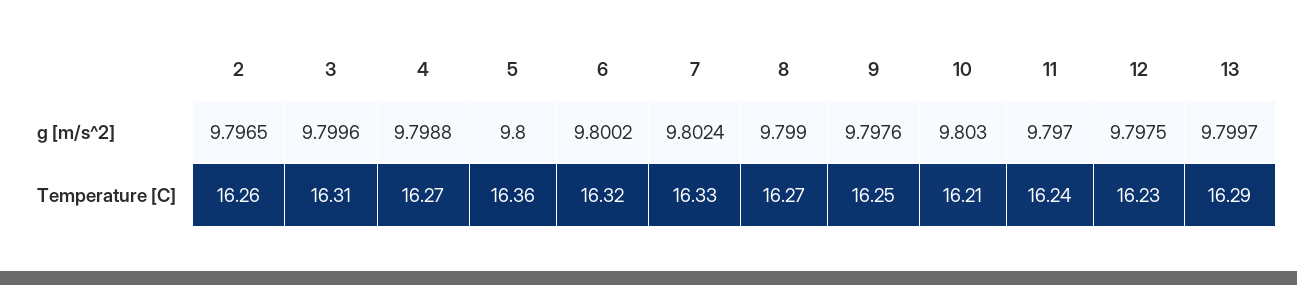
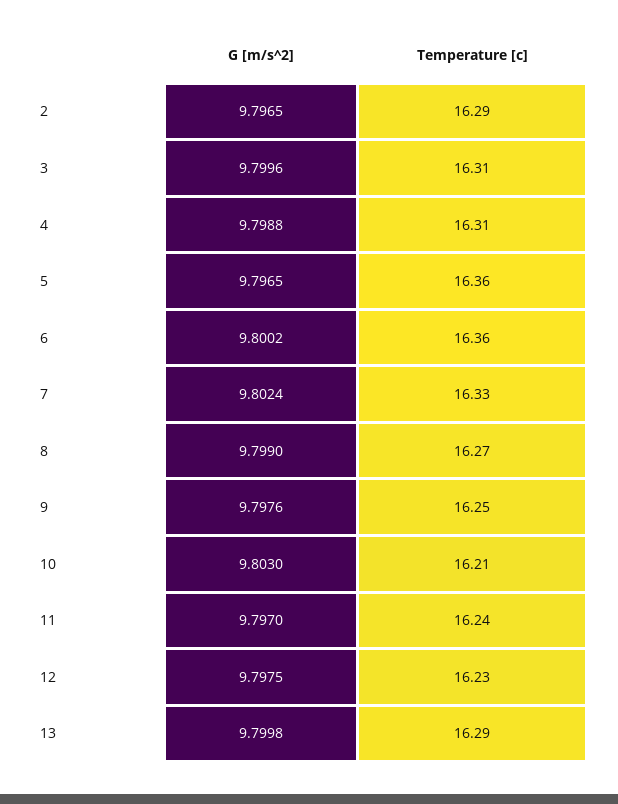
  {
    "2": {
      "g [m/s^2]": 9.7965,
-     "Temperature [C]": 16.26
+     "Temperature [C]": 16.29
    },
    "3": {
      "g [m/s^2]": 9.7996,
      "Temperature [C]": 16.31
    },
    "4": {
      "g [m/s^2]": 9.7988,
-     "Temperature [C]": 16.27
+     "Temperature [C]": 16.31
    },
    "5": {
-     "g [m/s^2]": 9.8,
+     "g [m/s^2]": 9.7965,
      "Temperature [C]": 16.36
    },
    "6": {
      "g [m/s^2]": 9.8002,
-     "Temperature [C]": 16.32
+     "Temperature [C]": 16.36
    },
    "7": {
      "g [m/s^2]": 9.8024,
      "Temperature [C]": 16.33
    },
    "8": {
      "g [m/s^2]": 9.799,
      "Temperature [C]": 16.27
    },
    "9": {
      "g [m/s^2]": 9.7976,
      "Temperature [C]": 16.25
    },
    "10": {
      "g [m/s^2]": 9.803,
      "Temperature [C]": 16.21
    },
    "11": {
      "g [m/s^2]": 9.797,
      "Temperature [C]": 16.24
    },
    "12": {
      "g [m/s^2]": 9.7975,
      "Temperature [C]": 16.23
    },
    "13": {
-     "g [m/s^2]": 9.7997,
+     "g [m/s^2]": 9.7998,
      "Temperature [C]": 16.29
    }
  }

